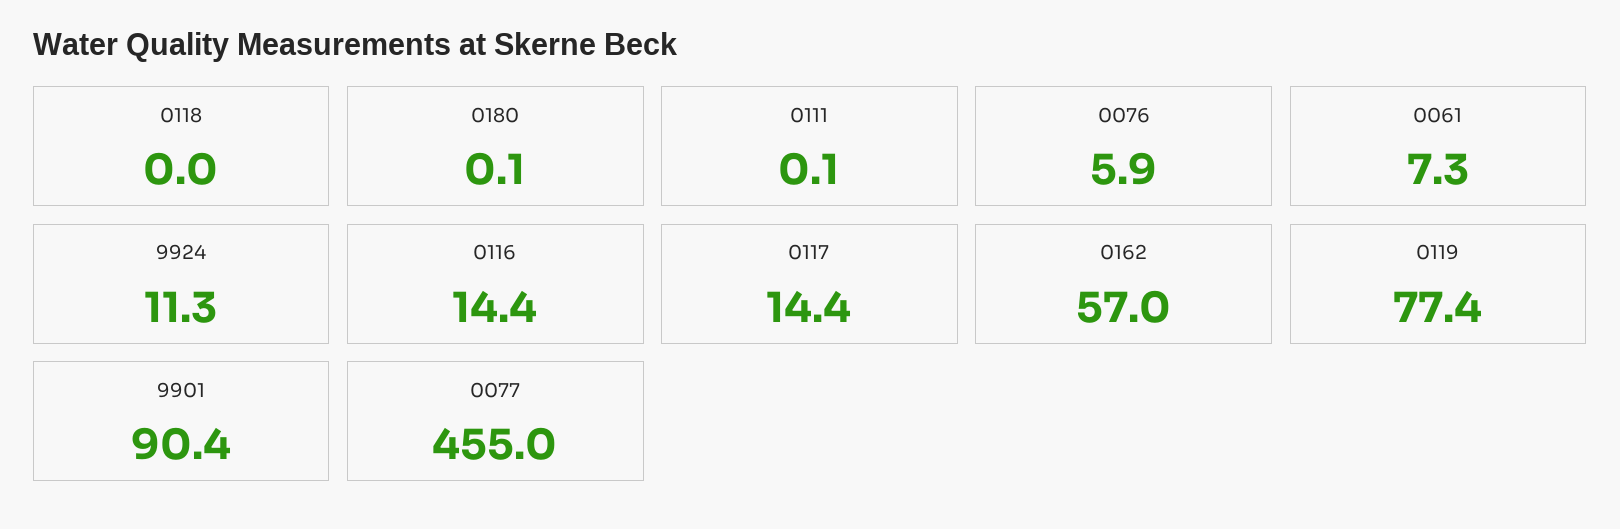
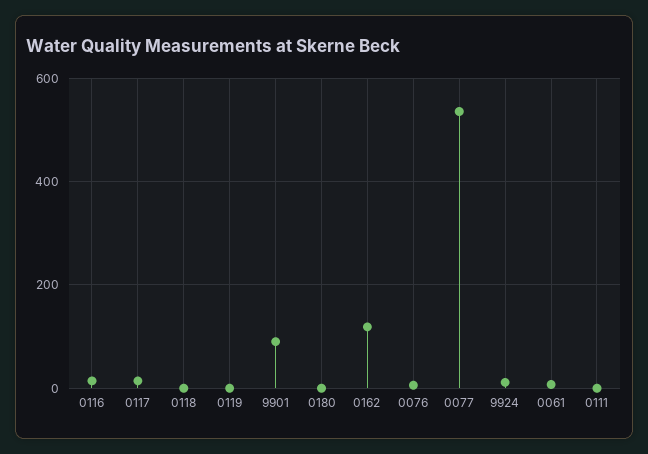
  {
    "0118": 0,
    "0180": 0.1,
    "0111": 0.1,
    "0076": 5.9,
    "0061": 7.3,
    "9924": 11.3,
    "0116": 14.4,
    "0117": 14.4,
-   "0162": 57,
+   "0162": 120,
-   "0119": 77.4,
+   "0119": 0,
    "9901": 90.4,
-   "0077": 455
+   "0077": 540
  }

